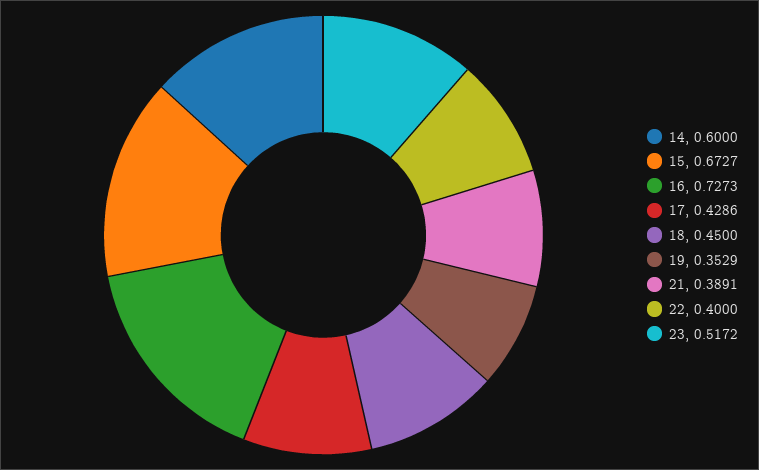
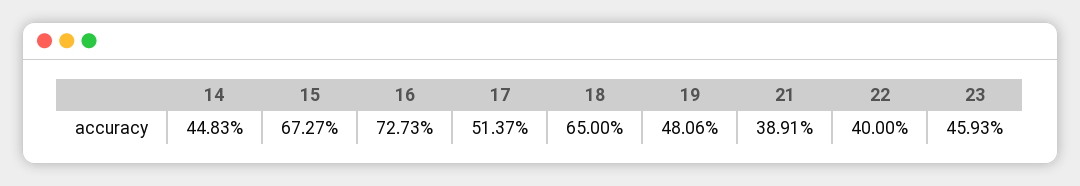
  {
-   "14": 0.6,
+   "14": 0.4483,
    "15": 0.6727,
    "16": 0.7273,
-   "17": 0.4286,
+   "17": 0.5137,
-   "18": 0.45,
+   "18": 0.65,
-   "19": 0.3529,
+   "19": 0.4806,
    "21": 0.3891,
    "22": 0.4,
-   "23": 0.5172
+   "23": 0.4593
  }

